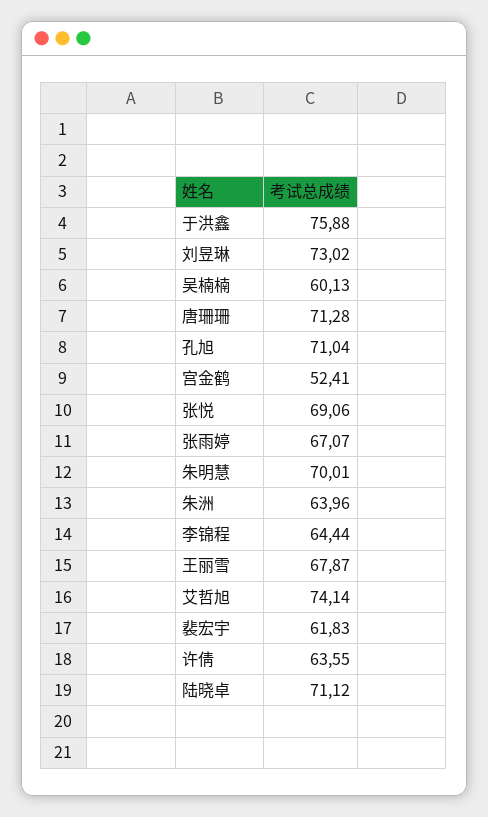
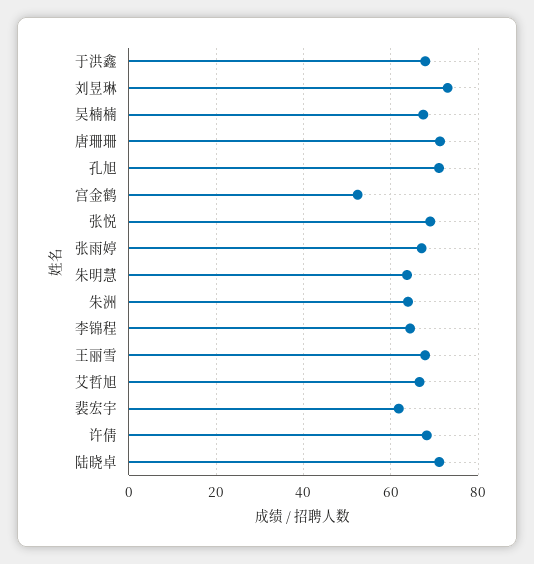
  {
-   "于洪鑫": 75.88,
+   "于洪鑫": 68,
    "刘昱琳": 73.02,
-   "吴楠楠": 60.13,
+   "吴楠楠": 68,
    "唐珊珊": 71.28,
    "孔旭": 71.04,
    "宫金鹤": 52.41,
    "张悦": 69.06,
    "张雨婷": 67.07,
-   "朱明慧": 70.01,
+   "朱明慧": 64,
    "朱洲": 63.96,
    "李锦程": 64.44,
    "王丽雪": 67.87,
-   "艾哲旭": 74.14,
+   "艾哲旭": 66,
    "裴宏宇": 61.83,
-   "许倩": 63.55,
+   "许倩": 68,
    "陆晓卓": 71.12
  }

